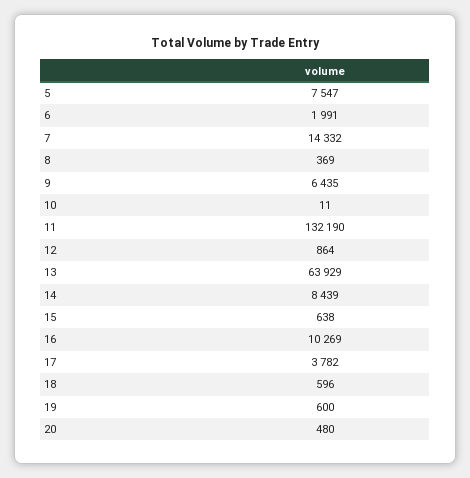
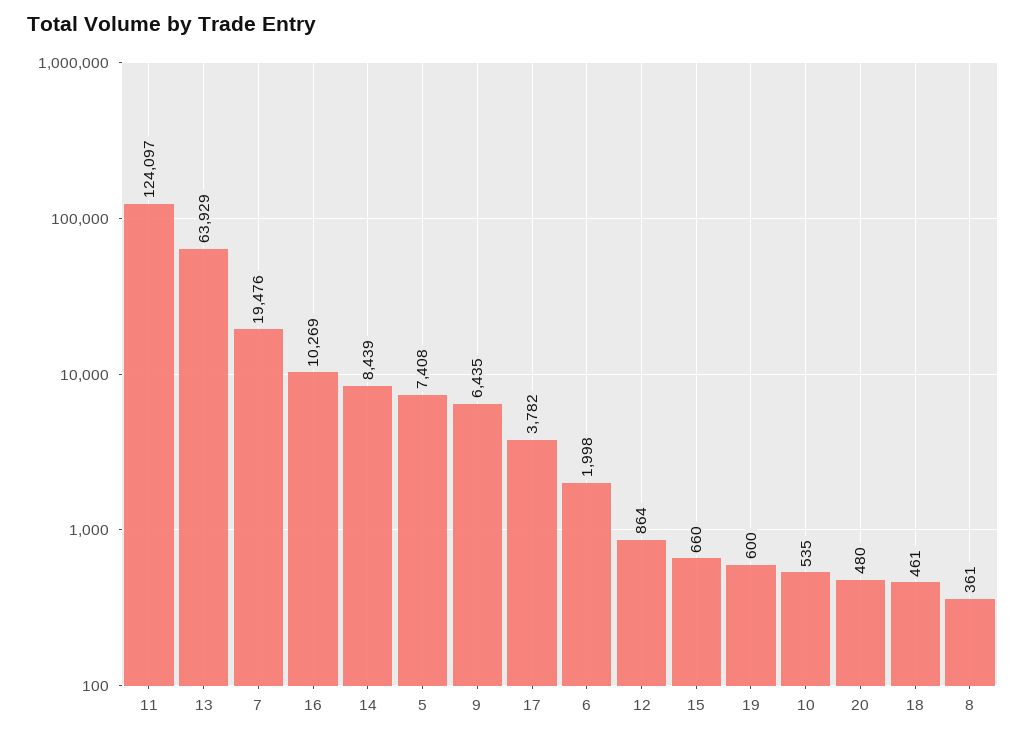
  {
-   "5": 7547,
+   "5": 7408,
-   "6": 1991,
+   "6": 1998,
-   "7": 14332,
+   "7": 19476,
-   "8": 369,
+   "8": 361,
    "9": 6435,
-   "10": 11,
+   "10": 535,
-   "11": 132190,
+   "11": 124097,
    "12": 864,
    "13": 63929,
    "14": 8439,
-   "15": 638,
+   "15": 660,
    "16": 10269,
    "17": 3782,
-   "18": 596,
+   "18": 461,
    "19": 600,
    "20": 480
  }

